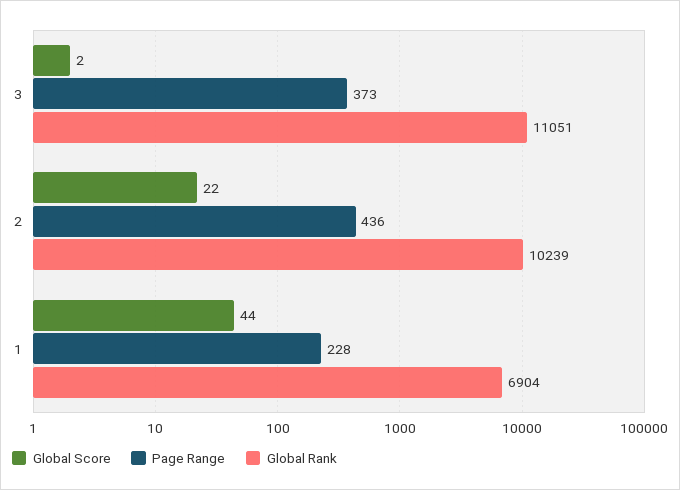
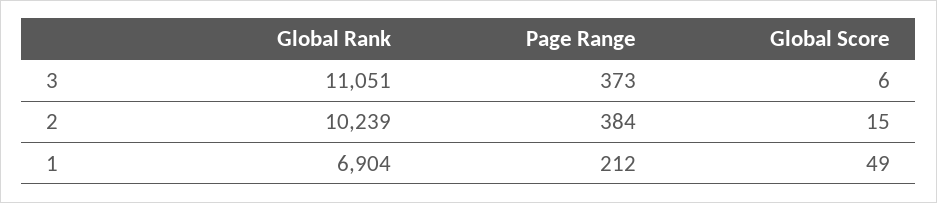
  {
    "Global Score": {
-     "3": 2,
+     "3": 6,
-     "2": 22,
+     "2": 15,
-     "1": 44
+     "1": 49
    },
    "Page Range": {
      "3": 373,
-     "2": 436,
+     "2": 384,
-     "1": 228
+     "1": 212
    },
    "Global Rank": {
      "3": 11051,
      "2": 10239,
      "1": 6904
    }
  }

